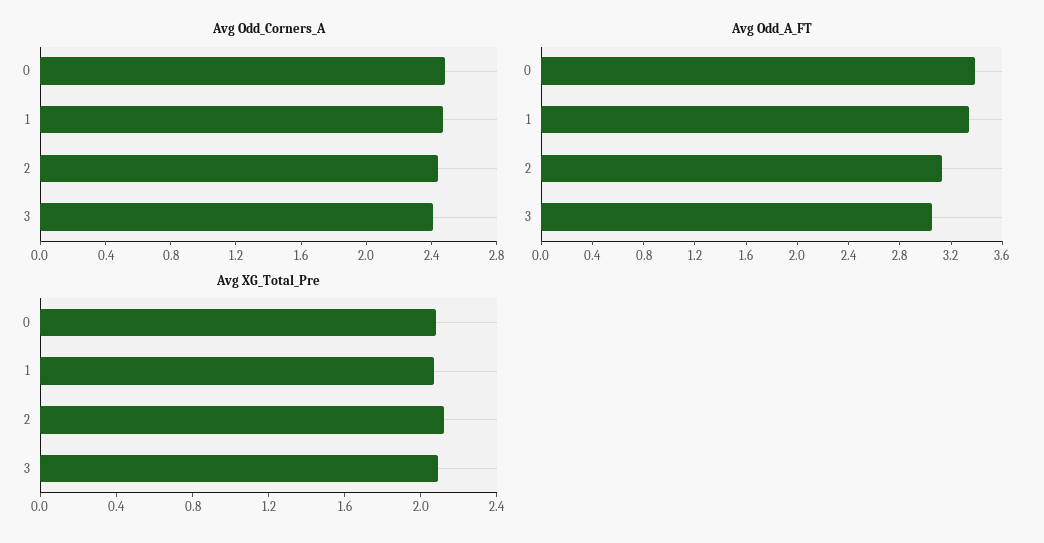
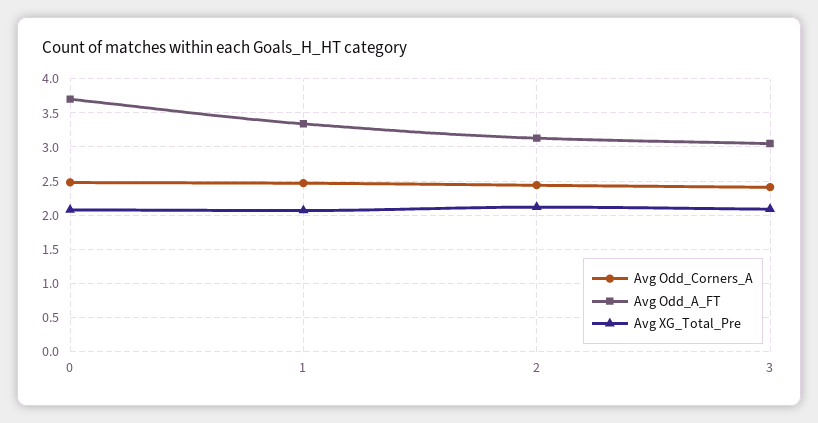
  {
    "Avg Odd_Corners_A": {
      "0": 2.5,
      "1": 2.5,
      "2": 2.4,
      "3": 2.4
    },
    "Avg Odd_A_FT": {
-     "0": 3.4,
+     "0": 3.7,
      "1": 3.3,
      "2": 3.1,
      "3": 3.1
    },
    "Avg XG_Total_Pre": {
      "0": 2.1,
      "1": 2.1,
      "2": 2.1,
      "3": 2.1
    }
  }

